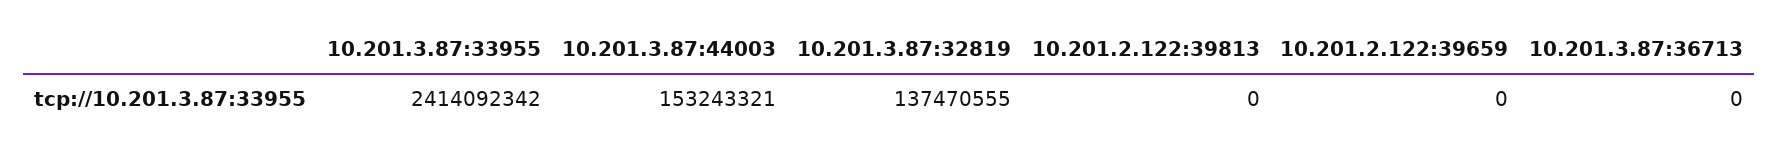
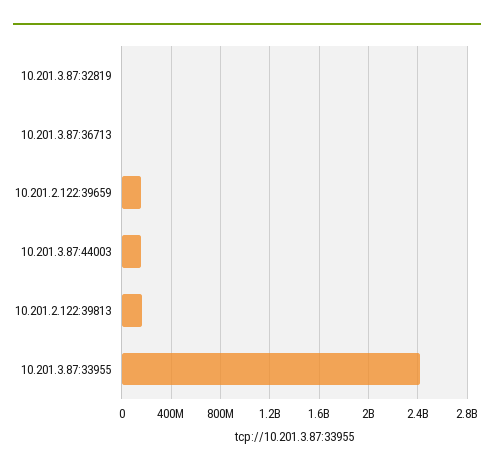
  {
    "10.201.3.87:33955": 2414092342,
    "10.201.3.87:44003": 153243321,
-   "10.201.3.87:32819": 137470555,
+   "10.201.3.87:32819": 0,
-   "10.201.2.122:39813": 0,
+   "10.201.2.122:39813": 150000000,
-   "10.201.2.122:39659": 0,
+   "10.201.2.122:39659": 150000000,
    "10.201.3.87:36713": 0
  }

